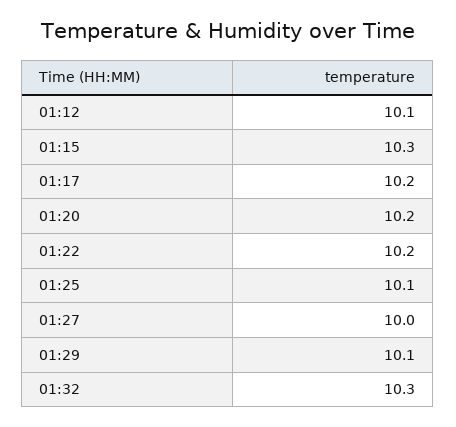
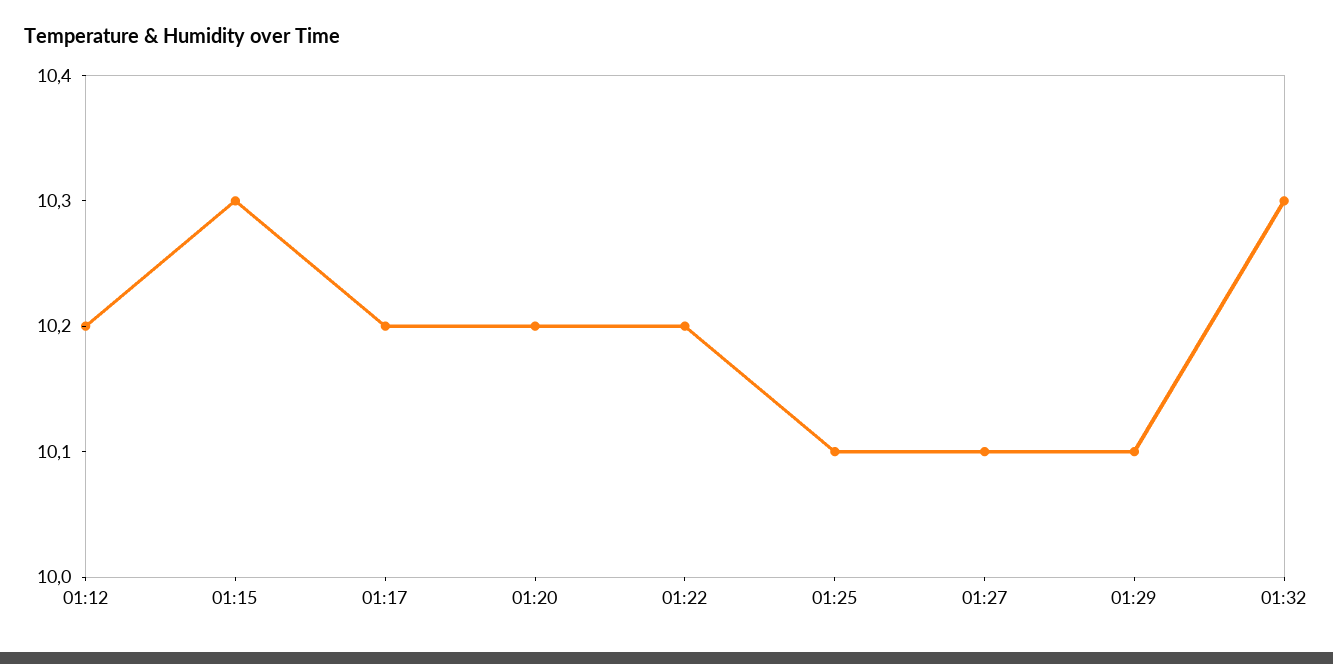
  {
-   "01:12": 10.1,
+   "01:12": 10.2,
    "01:15": 10.3,
    "01:17": 10.2,
    "01:20": 10.2,
    "01:22": 10.2,
    "01:25": 10.1,
-   "01:27": 10,
+   "01:27": 10.1,
    "01:29": 10.1,
    "01:32": 10.3
  }

